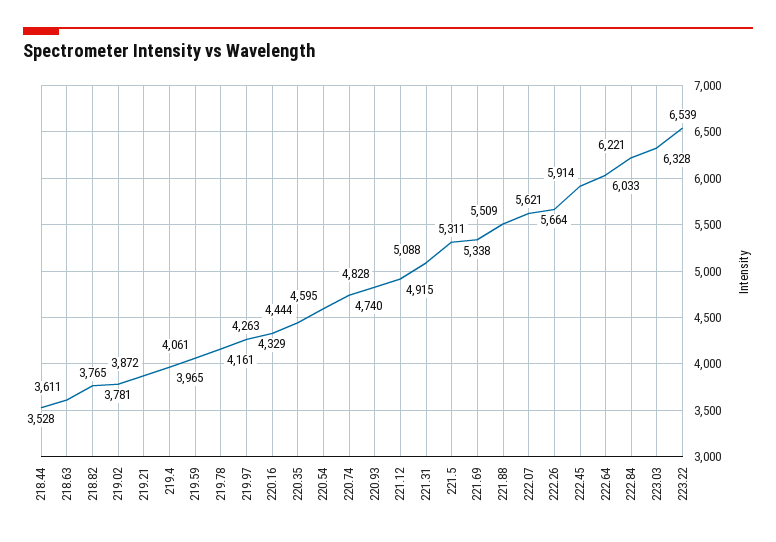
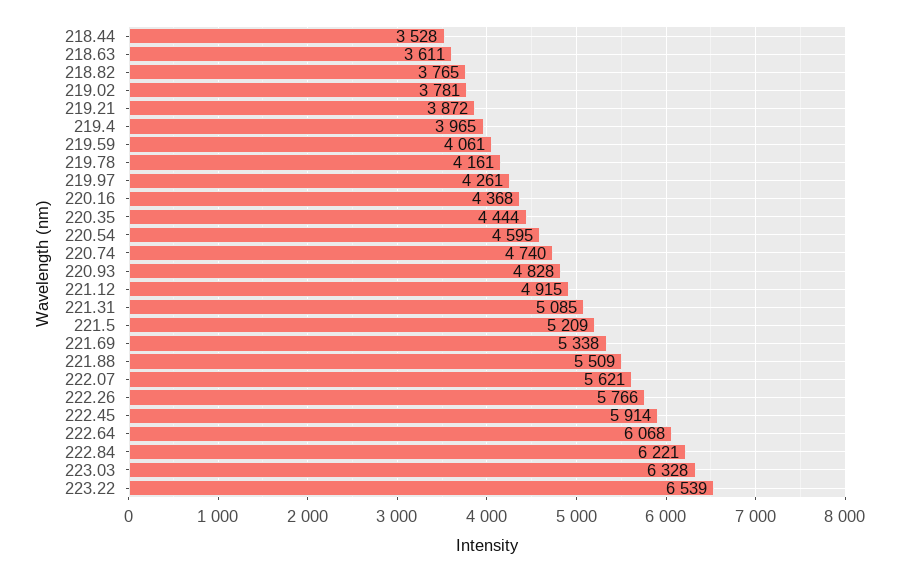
  {
    "218.44": 3528,
    "218.63": 3611,
    "218.82": 3765,
    "219.02": 3781,
    "219.21": 3872,
    "219.4": 3965,
    "219.59": 4061,
    "219.78": 4161,
-   "219.97": 4263,
+   "219.97": 4261,
-   "220.16": 4329,
+   "220.16": 4368,
    "220.35": 4444,
    "220.54": 4595,
    "220.74": 4740,
    "220.93": 4828,
    "221.12": 4915,
-   "221.31": 5088,
+   "221.31": 5085,
-   "221.5": 5311,
+   "221.5": 5209,
    "221.69": 5338,
    "221.88": 5509,
    "222.07": 5621,
-   "222.26": 5664,
+   "222.26": 5766,
    "222.45": 5914,
-   "222.64": 6033,
+   "222.64": 6068,
    "222.84": 6221,
    "223.03": 6328,
    "223.22": 6539
  }

